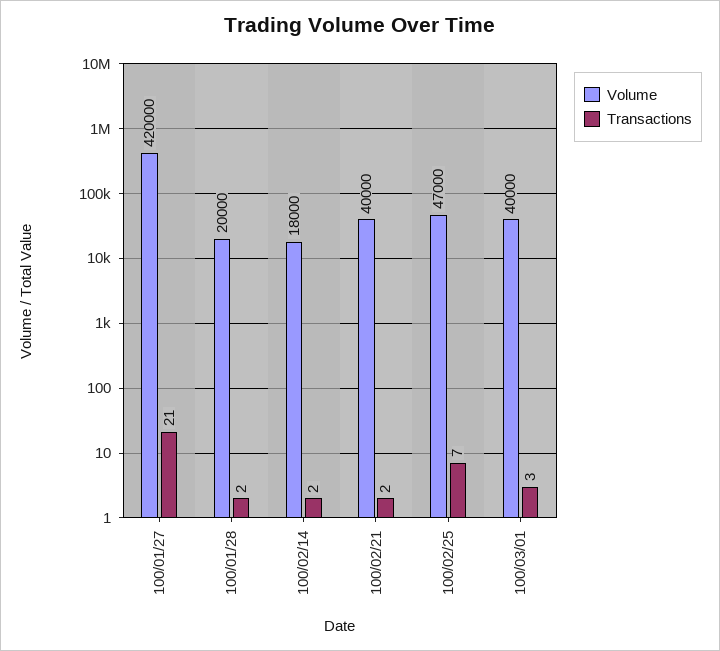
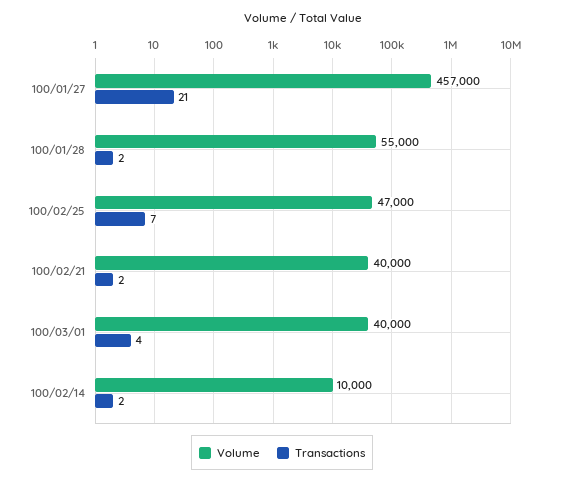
  {
    "Volume": {
-     "100/01/27": 420000,
+     "100/01/27": 457000,
-     "100/01/28": 20000,
+     "100/01/28": 55000,
-     "100/02/14": 18000,
+     "100/02/14": 10000,
      "100/02/21": 40000,
      "100/02/25": 47000,
      "100/03/01": 40000
    },
    "Transactions": {
      "100/01/27": 21,
      "100/01/28": 2,
      "100/02/14": 2,
      "100/02/21": 2,
      "100/02/25": 7,
-     "100/03/01": 3
+     "100/03/01": 4
    }
  }

